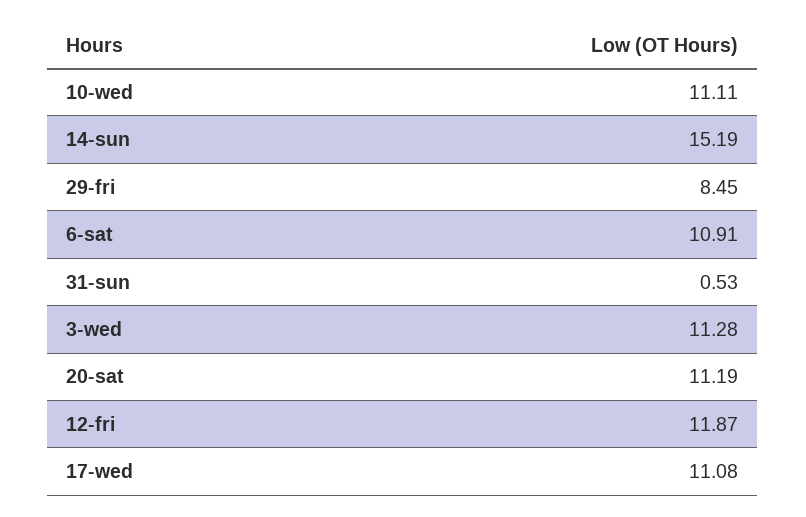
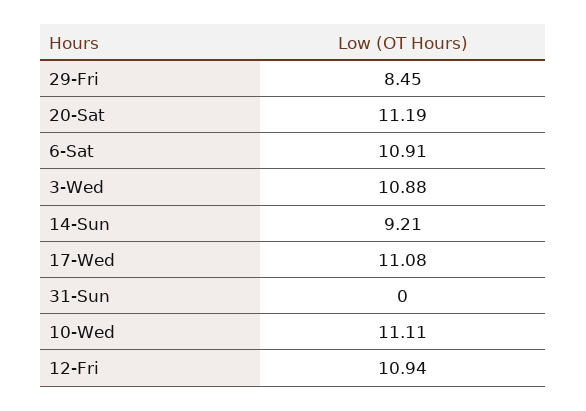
  {
    "10-wed": 11.11,
-   "14-sun": 15.19,
+   "14-sun": 9.21,
    "29-fri": 8.45,
    "6-sat": 10.91,
-   "31-sun": 0.53,
+   "31-sun": 0,
-   "3-wed": 11.28,
+   "3-wed": 10.88,
    "20-sat": 11.19,
-   "12-fri": 11.87,
+   "12-fri": 10.94,
    "17-wed": 11.08
  }

